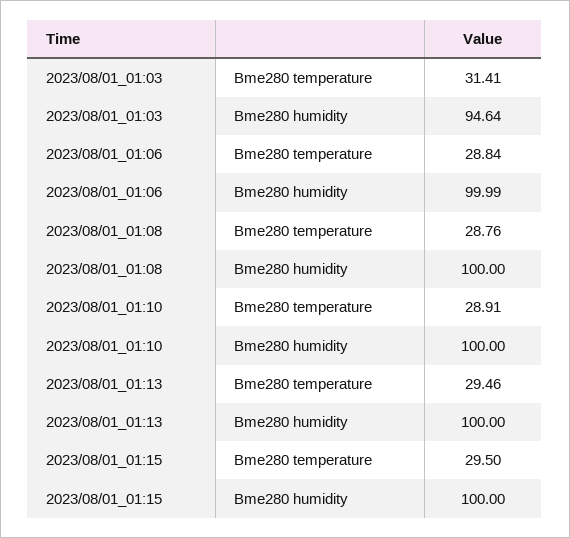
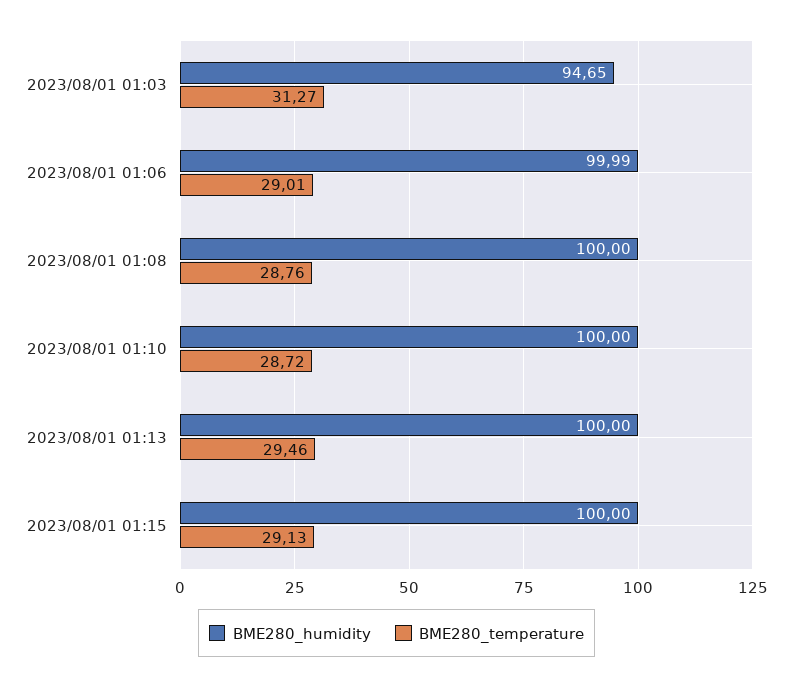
  {
    "Bme280 temperature": {
-     "2023/08/01_01:03": 31.41,
+     "2023/08/01_01:03": 31.27,
-     "2023/08/01_01:06": 28.84,
+     "2023/08/01_01:06": 29.01,
      "2023/08/01_01:08": 28.76,
-     "2023/08/01_01:10": 28.91,
+     "2023/08/01_01:10": 28.72,
      "2023/08/01_01:13": 29.46,
-     "2023/08/01_01:15": 29.5
+     "2023/08/01_01:15": 29.13
    },
    "Bme280 humidity": {
-     "2023/08/01_01:03": 94.64,
+     "2023/08/01_01:03": 94.65,
      "2023/08/01_01:06": 99.99,
      "2023/08/01_01:08": 100,
      "2023/08/01_01:10": 100,
      "2023/08/01_01:13": 100,
      "2023/08/01_01:15": 100
    }
  }

